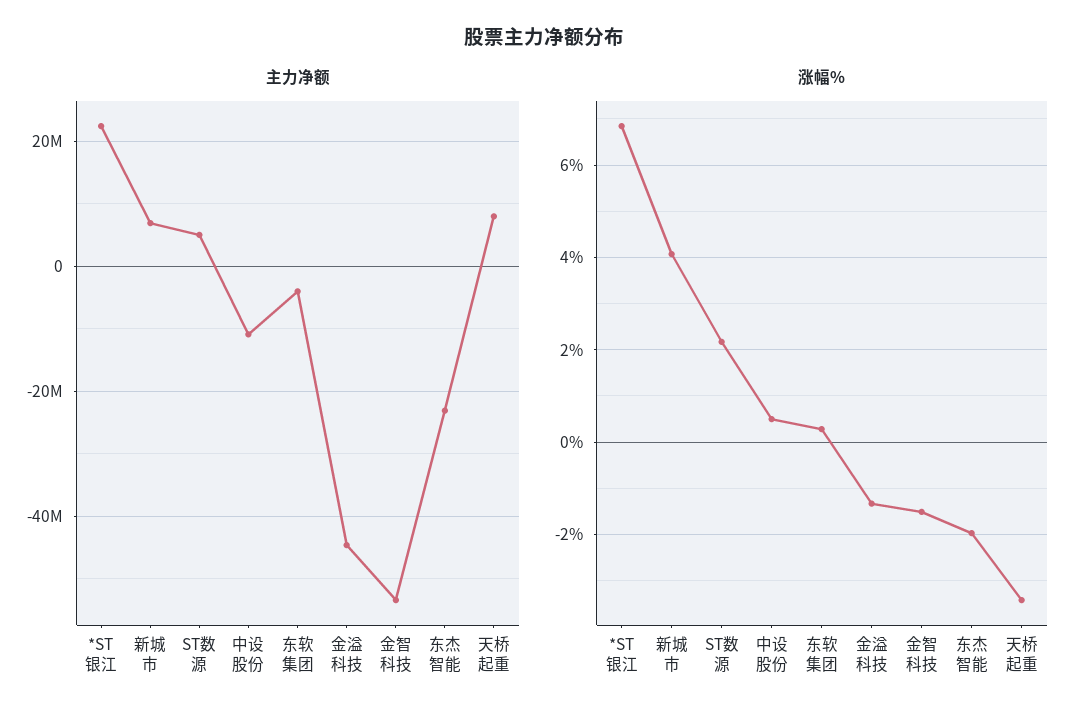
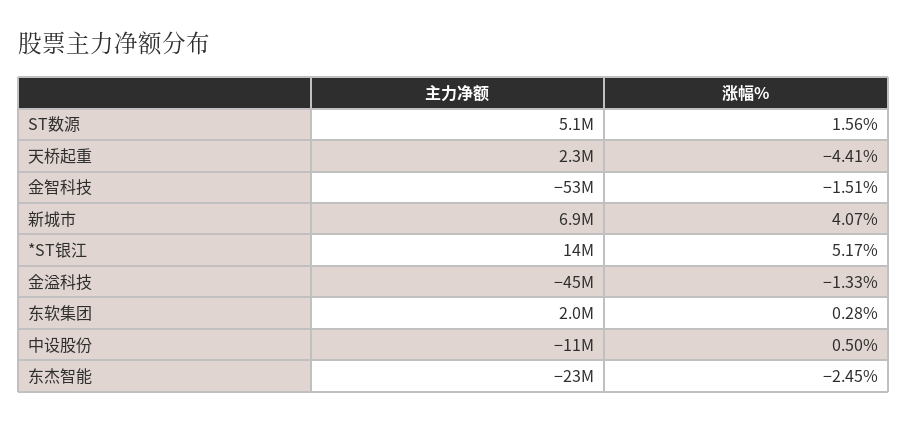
  {
    "主力净额": {
-     "*ST银江": 22000000,
+     "*ST银江": 14000000,
      "新城市": 6900000,
      "ST数源": 5100000,
      "中设股份": -11000000,
-     "东软集团": -4000000,
+     "东软集团": 2000000,
      "金溢科技": -45000000,
      "金智科技": -53000000,
      "东杰智能": -23000000,
-     "天桥起重": 8000000
+     "天桥起重": 2300000
    },
    "涨幅%": {
-     "*ST银江": 6.8,
+     "*ST银江": 5.17,
      "新城市": 4.07,
-     "ST数源": 2.2,
+     "ST数源": 1.56,
      "中设股份": 0.5,
      "东软集团": 0.28,
      "金溢科技": -1.33,
      "金智科技": -1.51,
-     "东杰智能": -2,
+     "东杰智能": -2.45,
-     "天桥起重": -3.4
+     "天桥起重": -4.41
    }
  }

